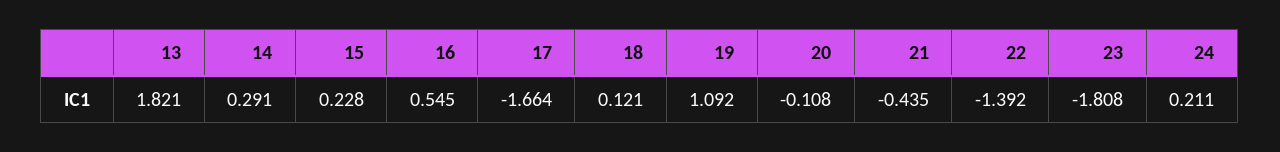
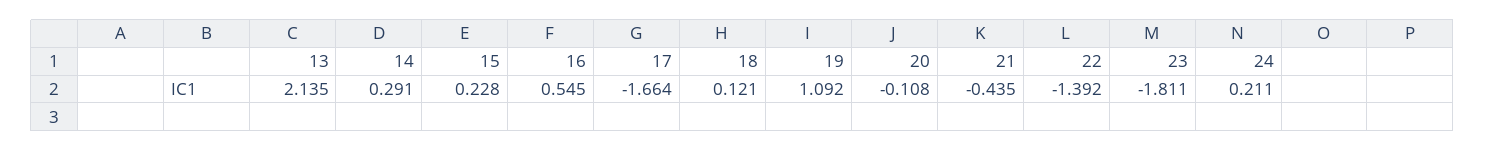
  {
-   "13": 1.821,
+   "13": 2.135,
    "14": 0.291,
    "15": 0.228,
    "16": 0.545,
    "17": -1.664,
    "18": 0.121,
    "19": 1.092,
    "20": -0.108,
    "21": -0.435,
    "22": -1.392,
-   "23": -1.808,
+   "23": -1.811,
    "24": 0.211
  }

